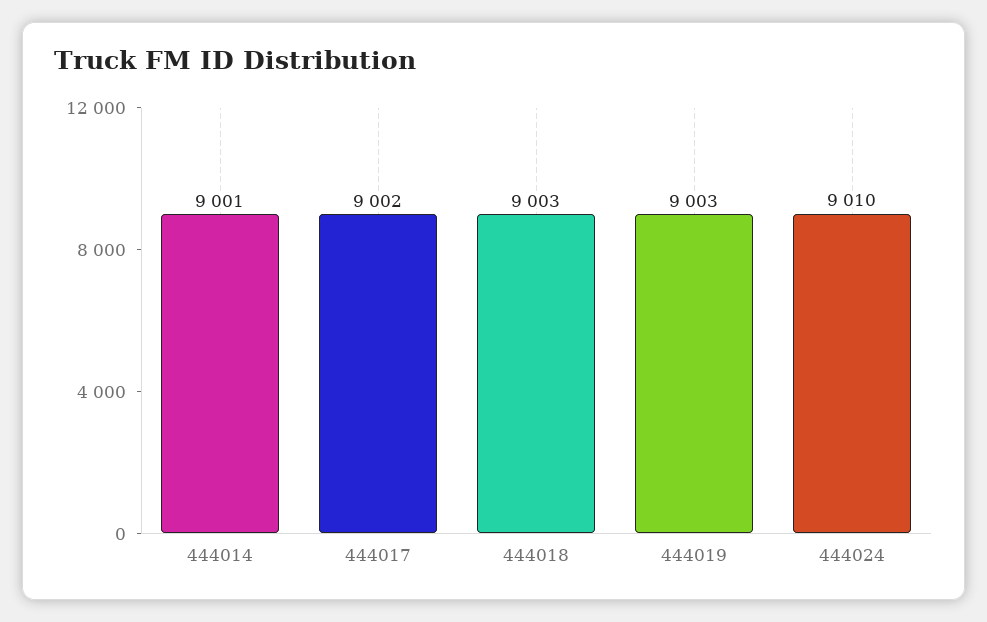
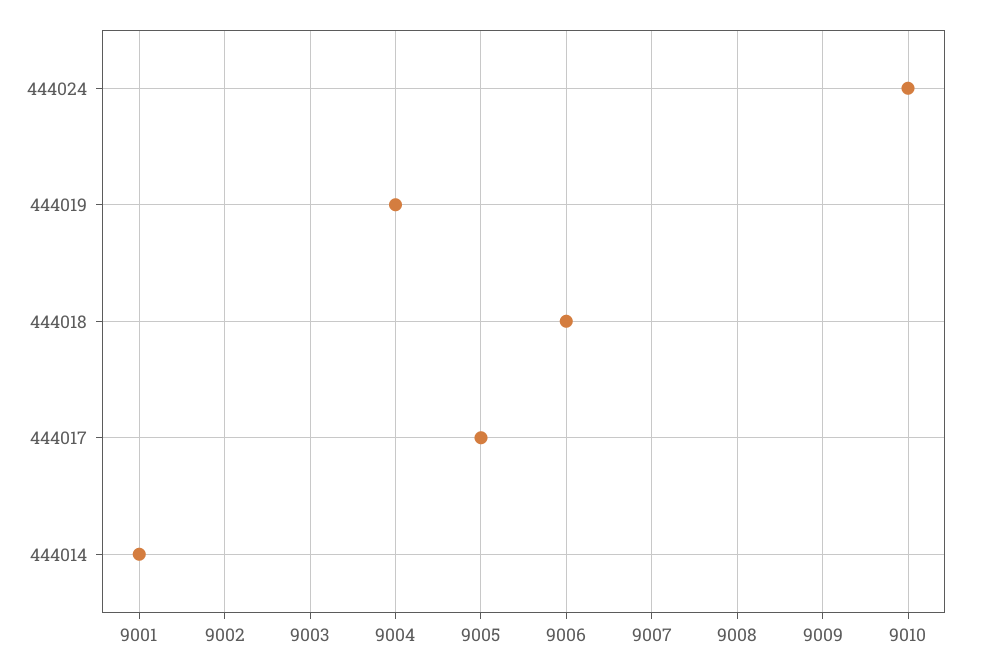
  {
    "444014": 9001,
-   "444017": 9002,
+   "444017": 9005,
-   "444018": 9003,
+   "444018": 9006,
-   "444019": 9003,
+   "444019": 9004,
    "444024": 9010
  }

